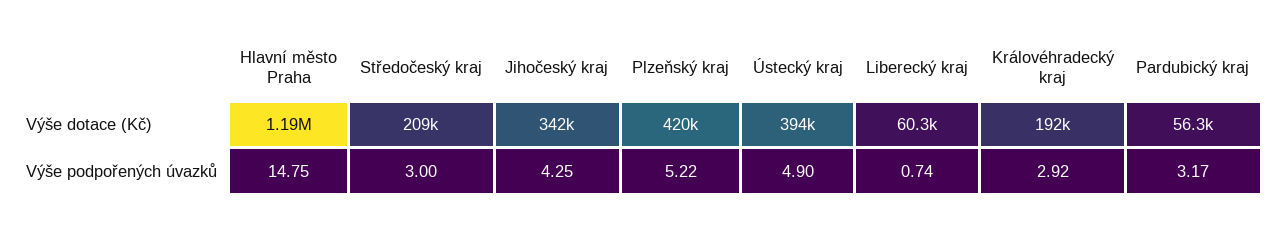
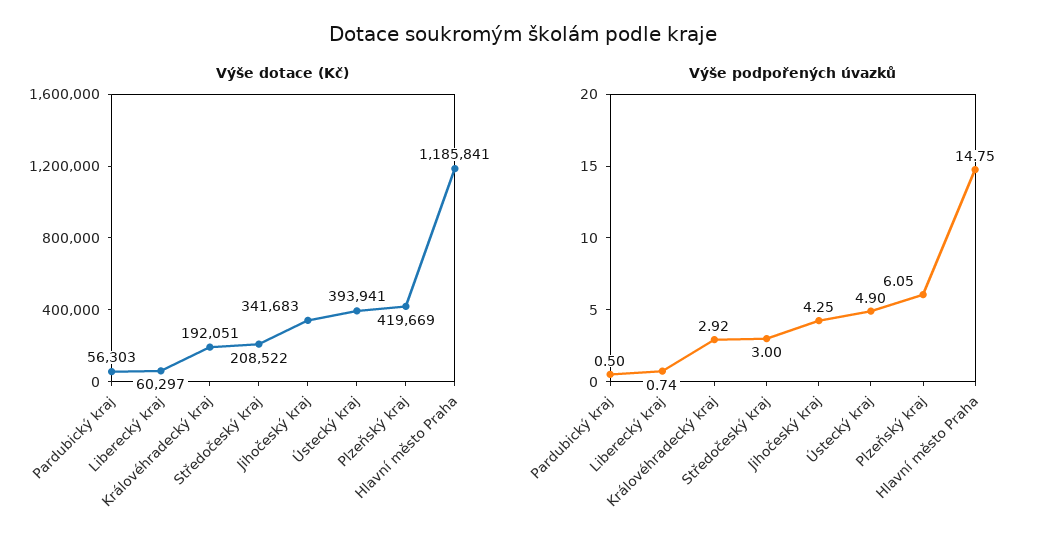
  {
    "Výše dotace (Kč)": {
      "Hlavní město Praha": 1185841,
      "Středočeský kraj": 208522,
      "Jihočeský kraj": 341683,
      "Plzeňský kraj": 419669,
      "Ústecký kraj": 393941,
      "Liberecký kraj": 60297,
      "Královéhradecký kraj": 192051,
      "Pardubický kraj": 56303
    },
    "Výše podpořených úvazků": {
      "Hlavní město Praha": 14.75,
      "Středočeský kraj": 3,
      "Jihočeský kraj": 4.25,
-     "Plzeňský kraj": 5.22,
+     "Plzeňský kraj": 6.05,
      "Ústecký kraj": 4.9,
      "Liberecký kraj": 0.74,
      "Královéhradecký kraj": 2.92,
-     "Pardubický kraj": 3.17
+     "Pardubický kraj": 0.5
    }
  }

